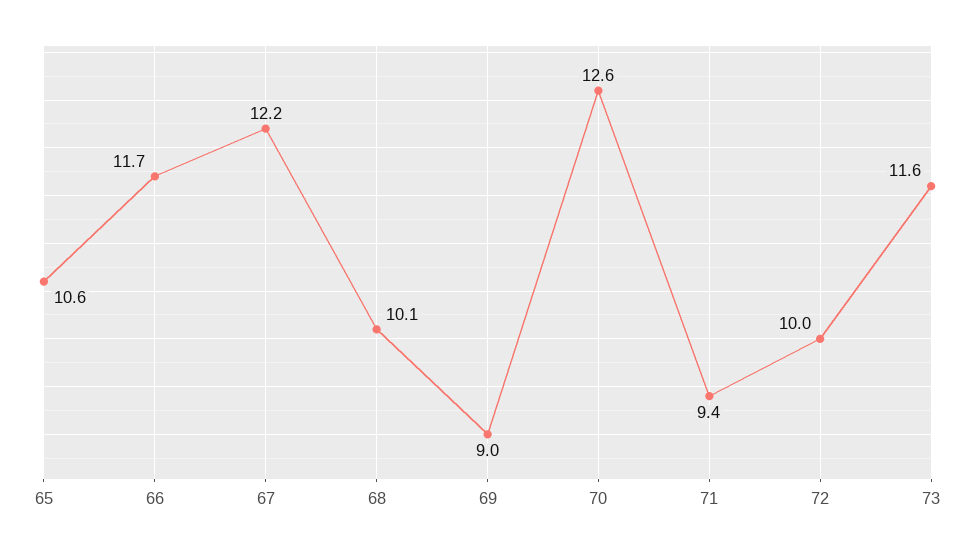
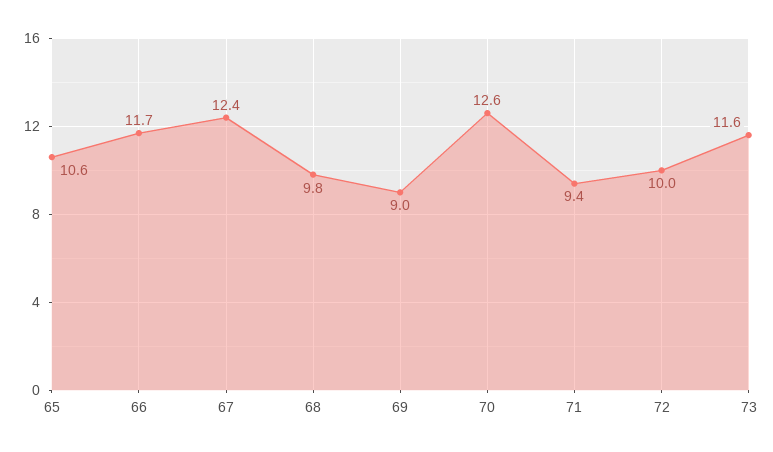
  {
    "65": 10.6,
    "66": 11.7,
-   "67": 12.2,
+   "67": 12.4,
-   "68": 10.1,
+   "68": 9.8,
    "69": 9,
    "70": 12.6,
    "71": 9.4,
    "72": 10,
    "73": 11.6
  }

